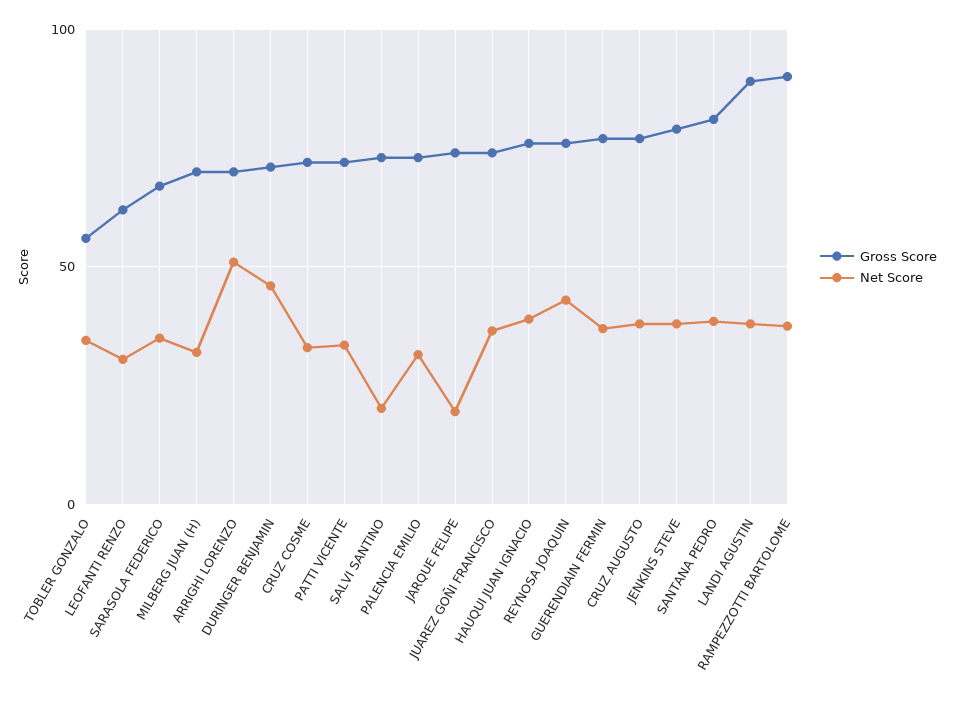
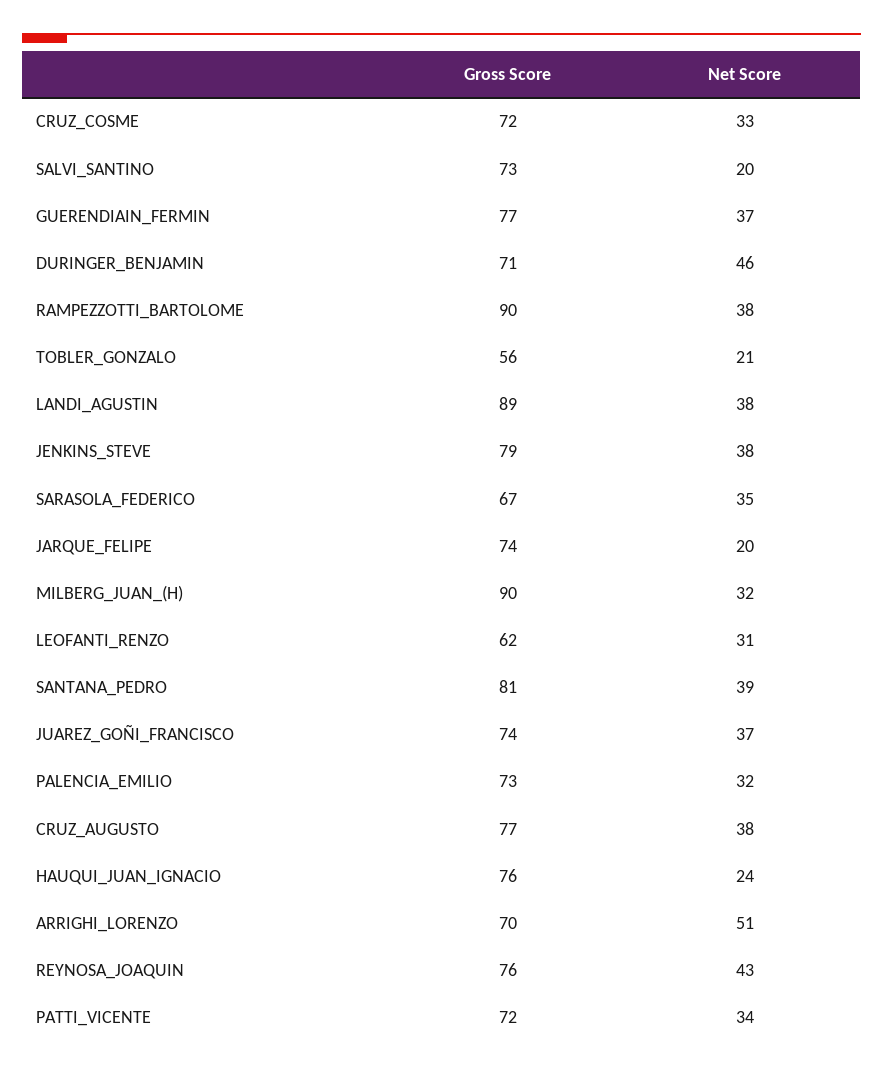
  {
    "Gross Score": {
      "TOBLER GONZALO": 56,
      "LEOFANTI RENZO": 62,
      "SARASOLA FEDERICO": 67,
-     "MILBERG JUAN (H)": 70,
+     "MILBERG JUAN (H)": 90,
      "ARRIGHI LORENZO": 70,
      "DURINGER BENJAMIN": 71,
      "CRUZ COSME": 72,
      "PATTI VICENTE": 72,
      "SALVI SANTINO": 73,
      "PALENCIA EMILIO": 73,
      "JARQUE FELIPE": 74,
      "JUAREZ GOÑI FRANCISCO": 74,
      "HAUQUI JUAN IGNACIO": 76,
      "REYNOSA JOAQUIN": 76,
      "GUERENDIAIN FERMIN": 77,
      "CRUZ AUGUSTO": 77,
      "JENKINS STEVE": 79,
      "SANTANA PEDRO": 81,
      "LANDI AGUSTIN": 89,
      "RAMPEZZOTTI BARTOLOME": 90
    },
    "Net Score": {
-     "TOBLER GONZALO": 35,
+     "TOBLER GONZALO": 21,
      "LEOFANTI RENZO": 31,
      "SARASOLA FEDERICO": 35,
      "MILBERG JUAN (H)": 32,
      "ARRIGHI LORENZO": 51,
      "DURINGER BENJAMIN": 46,
      "CRUZ COSME": 33,
      "PATTI VICENTE": 34,
      "SALVI SANTINO": 20,
      "PALENCIA EMILIO": 32,
      "JARQUE FELIPE": 20,
      "JUAREZ GOÑI FRANCISCO": 37,
-     "HAUQUI JUAN IGNACIO": 40,
+     "HAUQUI JUAN IGNACIO": 24,
      "REYNOSA JOAQUIN": 43,
      "GUERENDIAIN FERMIN": 37,
      "CRUZ AUGUSTO": 38,
      "JENKINS STEVE": 38,
      "SANTANA PEDRO": 39,
      "LANDI AGUSTIN": 38,
      "RAMPEZZOTTI BARTOLOME": 38
    }
  }

